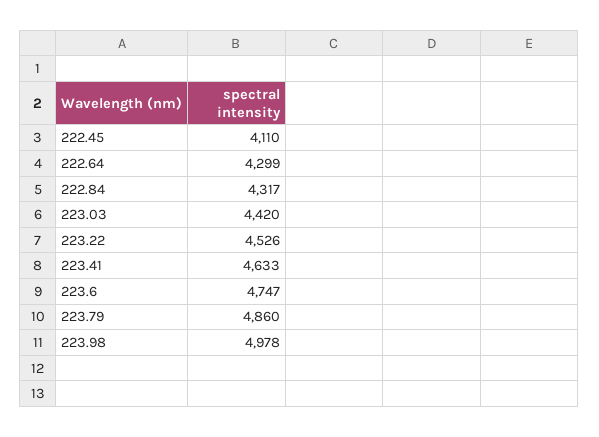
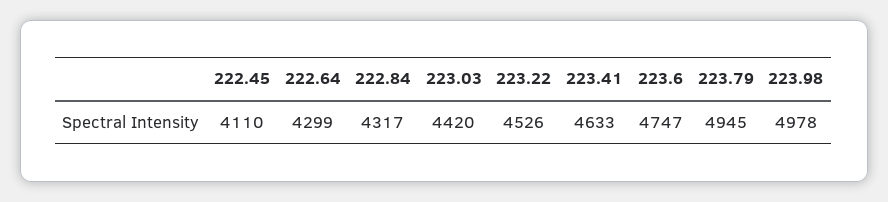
  {
    "222.45": 4110,
    "222.64": 4299,
    "222.84": 4317,
    "223.03": 4420,
    "223.22": 4526,
    "223.41": 4633,
    "223.6": 4747,
-   "223.79": 4860,
+   "223.79": 4945,
    "223.98": 4978
  }

